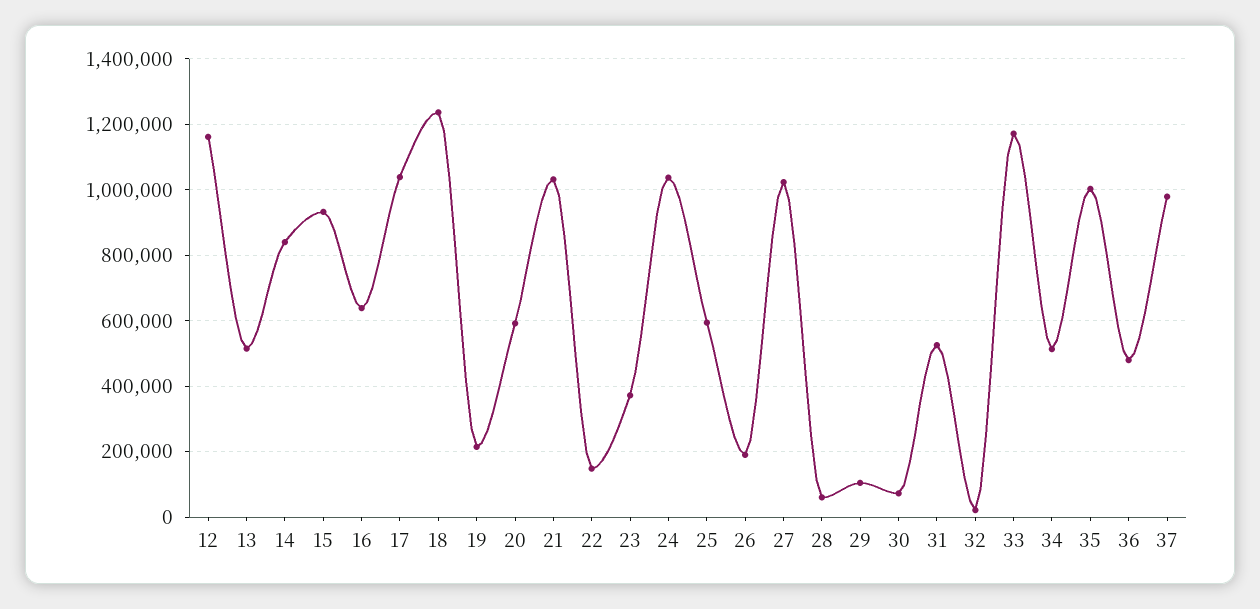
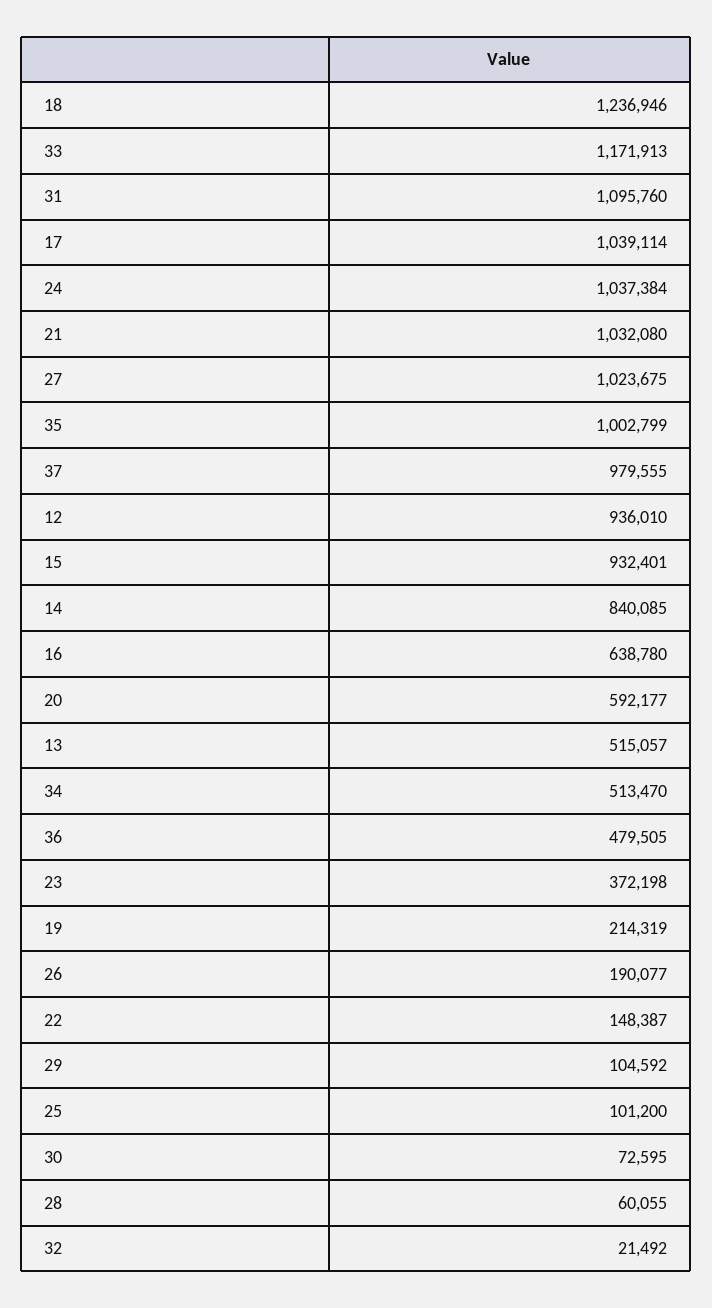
  {
-   "12": 1160000,
+   "12": 936010,
    "13": 515057,
    "14": 840085,
    "15": 932401,
    "16": 638780,
    "17": 1039114,
    "18": 1236946,
    "19": 214319,
    "20": 592177,
    "21": 1032080,
    "22": 148387,
    "23": 372198,
    "24": 1037384,
-   "25": 600000,
+   "25": 101200,
    "26": 190077,
    "27": 1023675,
    "28": 60055,
    "29": 104592,
    "30": 72595,
-   "31": 520000,
+   "31": 1095760,
    "32": 21492,
    "33": 1171913,
    "34": 513470,
    "35": 1002799,
    "36": 479505,
    "37": 979555
  }

